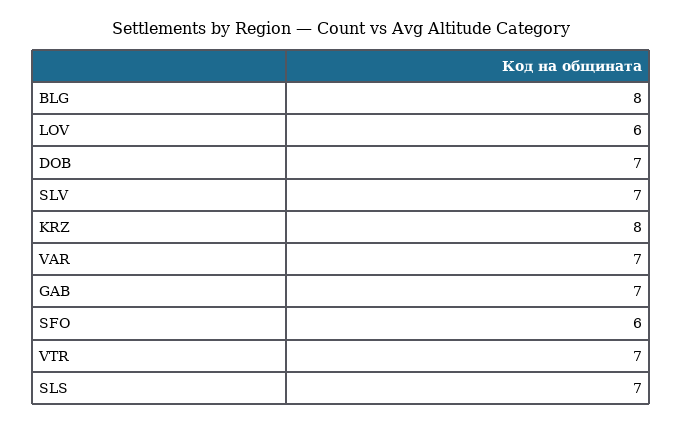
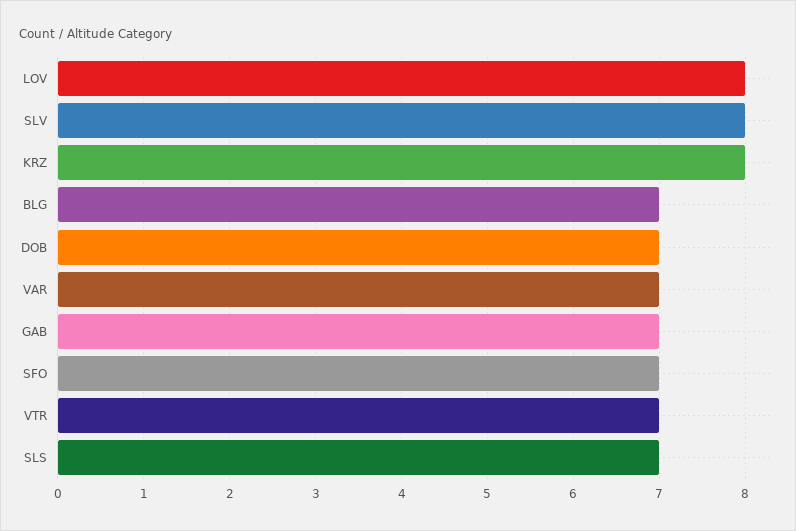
  {
-   "BLG": 8,
+   "BLG": 7,
-   "LOV": 6,
+   "LOV": 8,
    "DOB": 7,
-   "SLV": 7,
+   "SLV": 8,
    "KRZ": 8,
    "VAR": 7,
    "GAB": 7,
-   "SFO": 6,
+   "SFO": 7,
    "VTR": 7,
    "SLS": 7
  }

